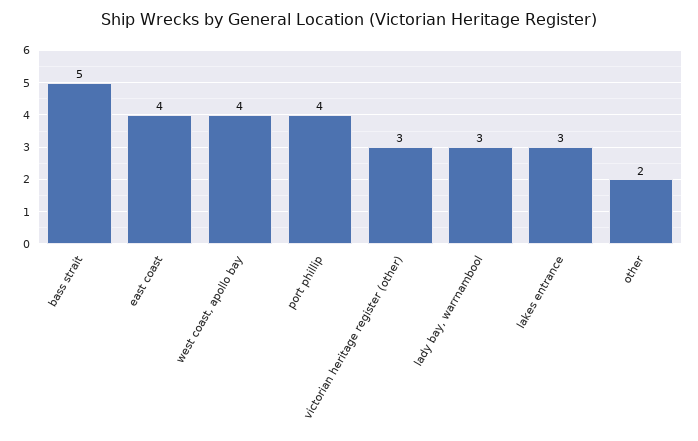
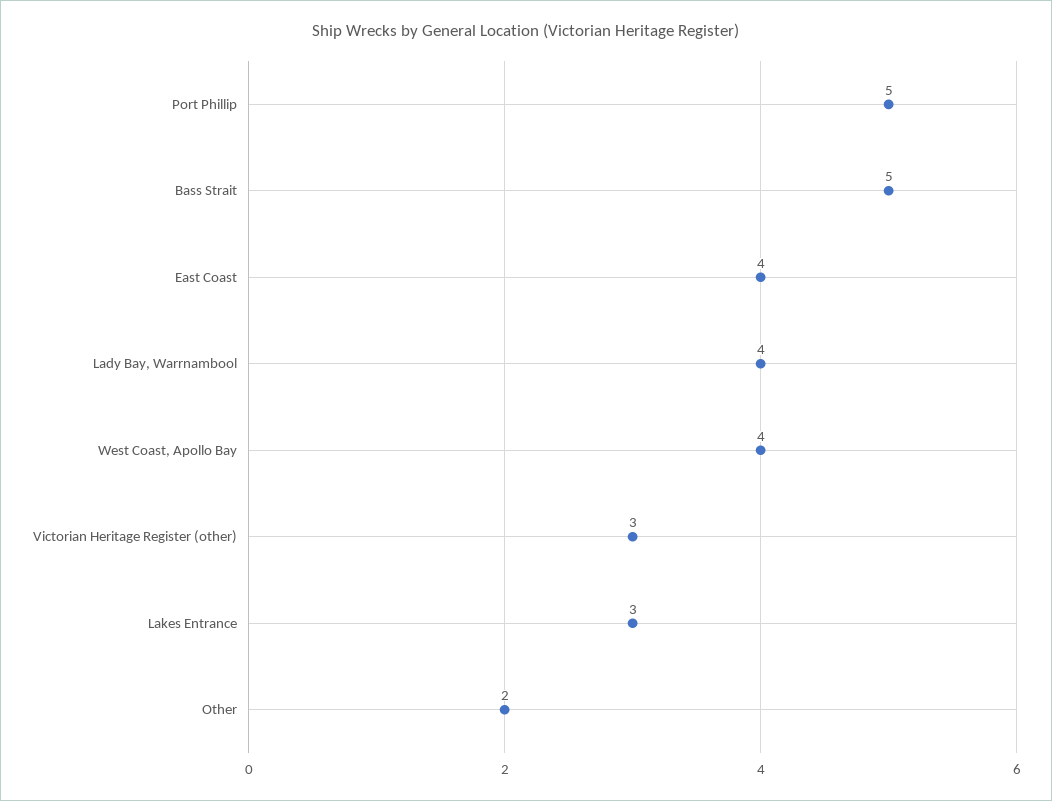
  {
    "bass strait": 5,
    "east coast": 4,
    "west coast, apollo bay": 4,
-   "port phillip": 4,
+   "port phillip": 5,
    "victorian heritage register (other)": 3,
-   "lady bay, warrnambool": 3,
+   "lady bay, warrnambool": 4,
    "lakes entrance": 3,
    "other": 2
  }

